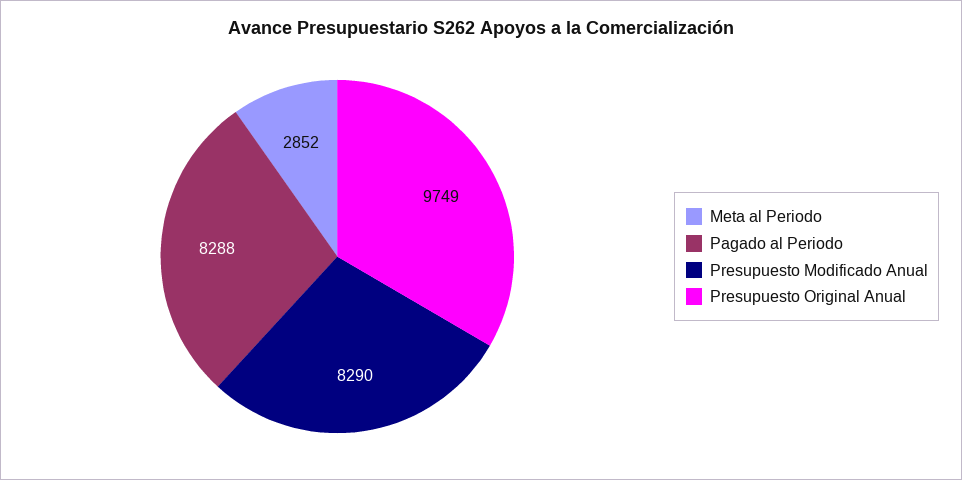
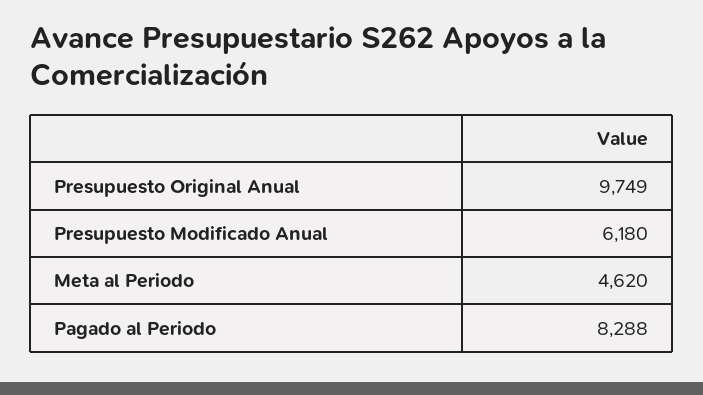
  {
-   "Meta al Periodo": 2852,
+   "Meta al Periodo": 4620,
    "Pagado al Periodo": 8288,
-   "Presupuesto Modificado Anual": 8290,
+   "Presupuesto Modificado Anual": 6180,
    "Presupuesto Original Anual": 9749
  }

